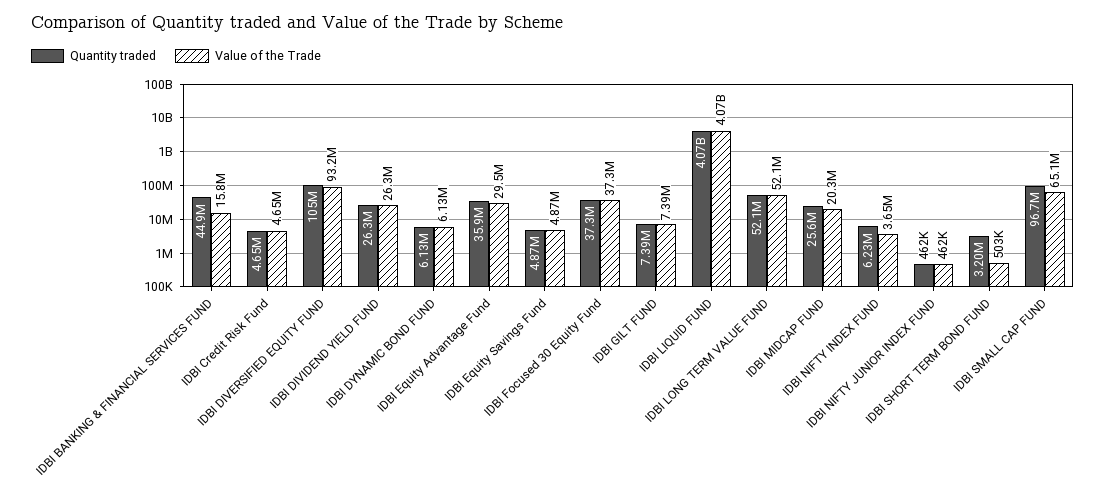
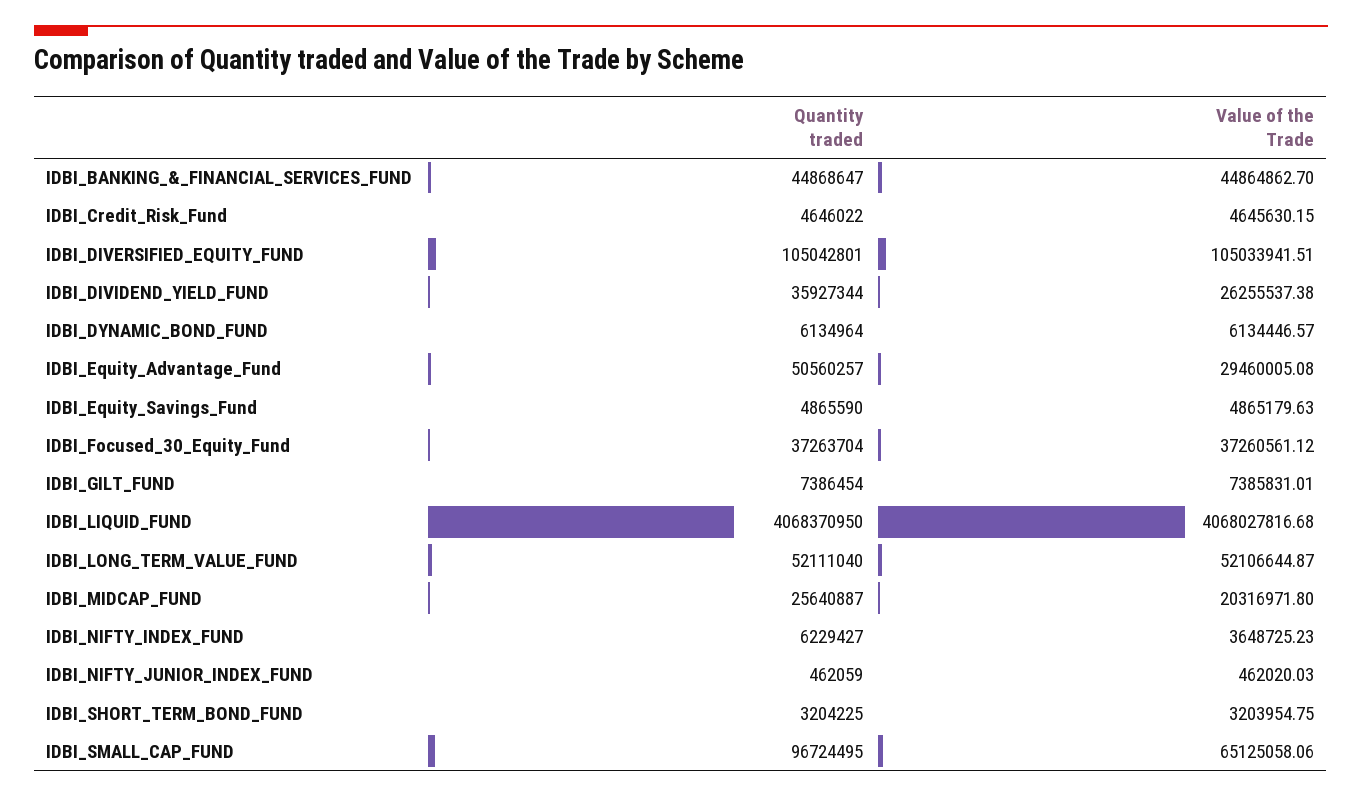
  {
    "Quantity traded": {
      "IDBI BANKING & FINANCIAL SERVICES FUND": 44868647,
      "IDBI Credit Risk Fund": 4646022,
      "IDBI DIVERSIFIED EQUITY FUND": 105042801,
-     "IDBI DIVIDEND YIELD FUND": 26300000,
+     "IDBI DIVIDEND YIELD FUND": 35927344,
      "IDBI DYNAMIC BOND FUND": 6134964,
-     "IDBI Equity Advantage Fund": 35900000,
+     "IDBI Equity Advantage Fund": 50560257,
      "IDBI Equity Savings Fund": 4865590,
      "IDBI Focused 30 Equity Fund": 37263704,
      "IDBI GILT FUND": 7386454,
      "IDBI LIQUID FUND": 4068370950,
      "IDBI LONG TERM VALUE FUND": 52111040,
      "IDBI MIDCAP FUND": 25640887,
      "IDBI NIFTY INDEX FUND": 6229427,
      "IDBI NIFTY JUNIOR INDEX FUND": 462059,
      "IDBI SHORT TERM BOND FUND": 3204225,
      "IDBI SMALL CAP FUND": 96724495
    },
    "Value of the Trade": {
-     "IDBI BANKING & FINANCIAL SERVICES FUND": 15800000,
+     "IDBI BANKING & FINANCIAL SERVICES FUND": 44864862.7,
      "IDBI Credit Risk Fund": 4645630.15,
-     "IDBI DIVERSIFIED EQUITY FUND": 93200000,
+     "IDBI DIVERSIFIED EQUITY FUND": 105033941.51,
      "IDBI DIVIDEND YIELD FUND": 26255537.38,
      "IDBI DYNAMIC BOND FUND": 6134446.57,
      "IDBI Equity Advantage Fund": 29460005.08,
      "IDBI Equity Savings Fund": 4865179.63,
      "IDBI Focused 30 Equity Fund": 37260561.12,
      "IDBI GILT FUND": 7385831.01,
      "IDBI LIQUID FUND": 4068027816.68,
      "IDBI LONG TERM VALUE FUND": 52106644.87,
      "IDBI MIDCAP FUND": 20316971.8,
      "IDBI NIFTY INDEX FUND": 3648725.23,
      "IDBI NIFTY JUNIOR INDEX FUND": 462020.03,
-     "IDBI SHORT TERM BOND FUND": 503000,
+     "IDBI SHORT TERM BOND FUND": 3203954.75,
      "IDBI SMALL CAP FUND": 65125058.06
    }
  }

